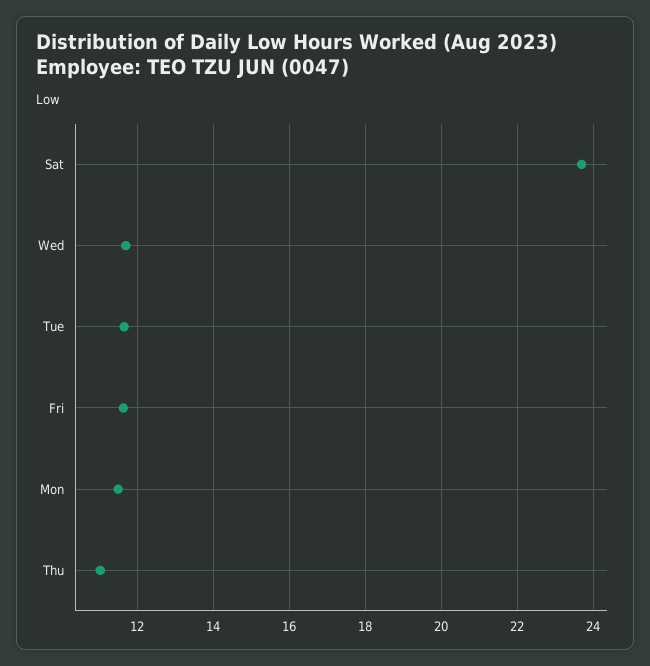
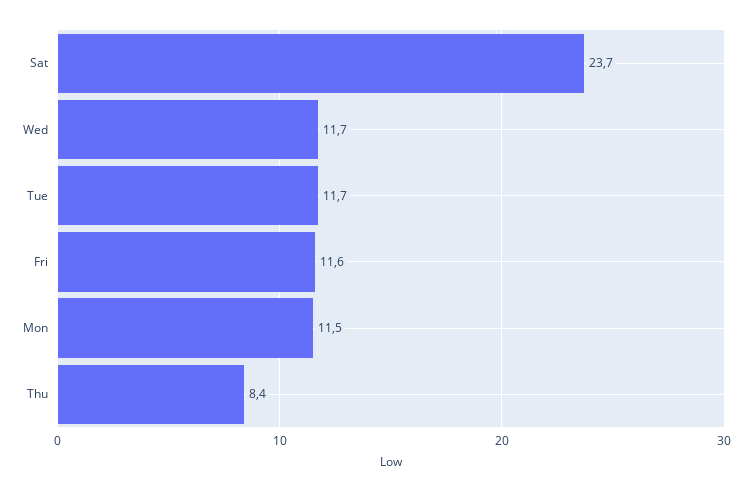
  {
    "Sat": 23.7,
    "Wed": 11.7,
    "Tue": 11.7,
    "Fri": 11.6,
    "Mon": 11.5,
-   "Thu": 11
+   "Thu": 8.4
  }

